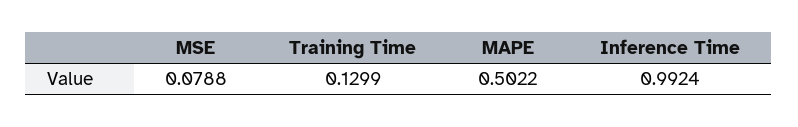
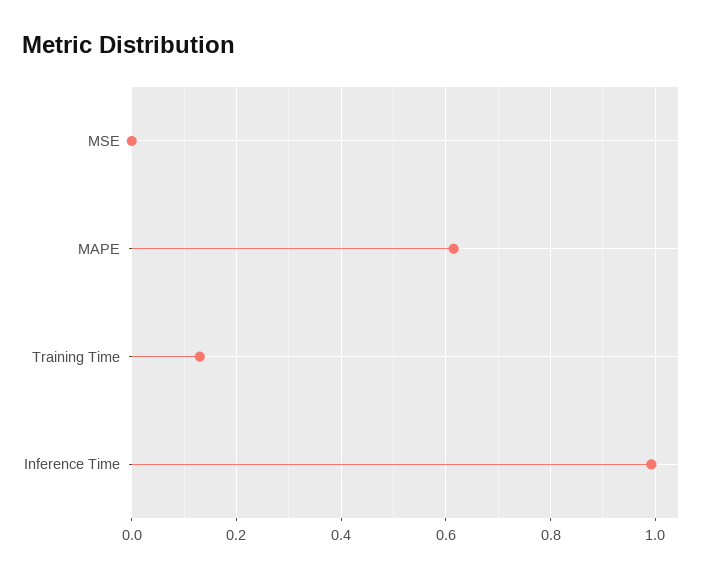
  {
-   "MSE": 0.0788,
+   "MSE": 0,
    "Training Time": 0.1299,
-   "MAPE": 0.5022,
+   "MAPE": 0.62,
    "Inference Time": 0.9924
  }

